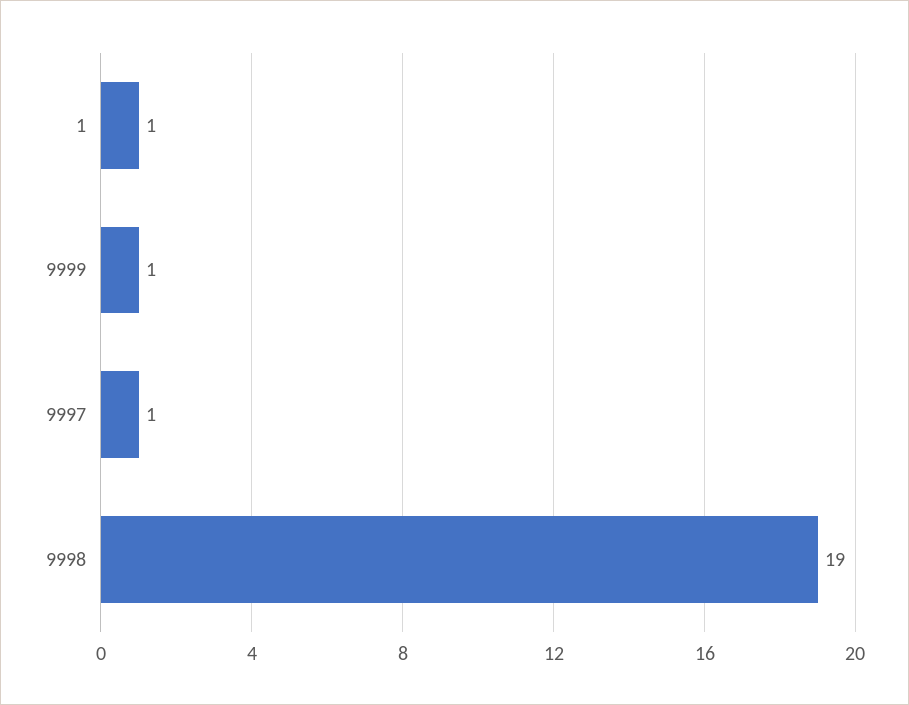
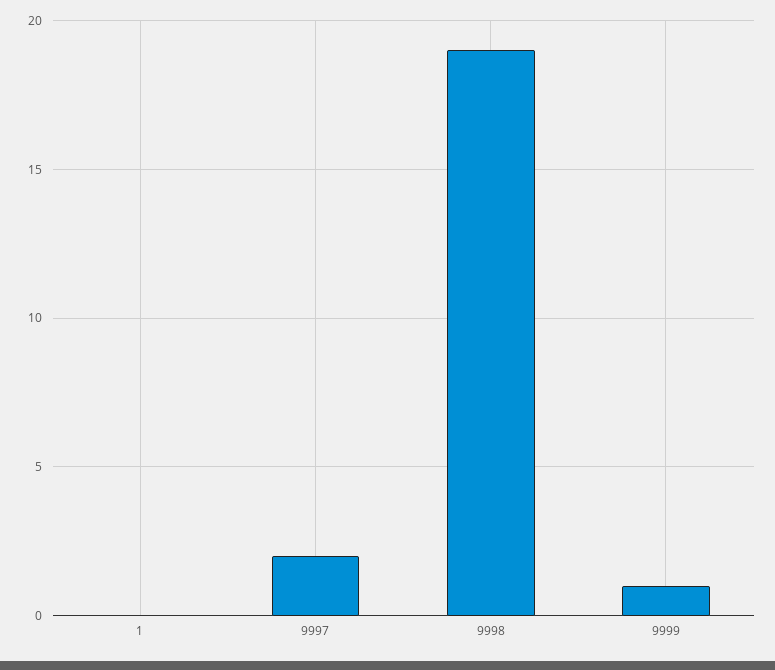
  {
-   "1": 1,
+   "1": 0,
    "9999": 1,
-   "9997": 1,
+   "9997": 2,
    "9998": 19
  }

